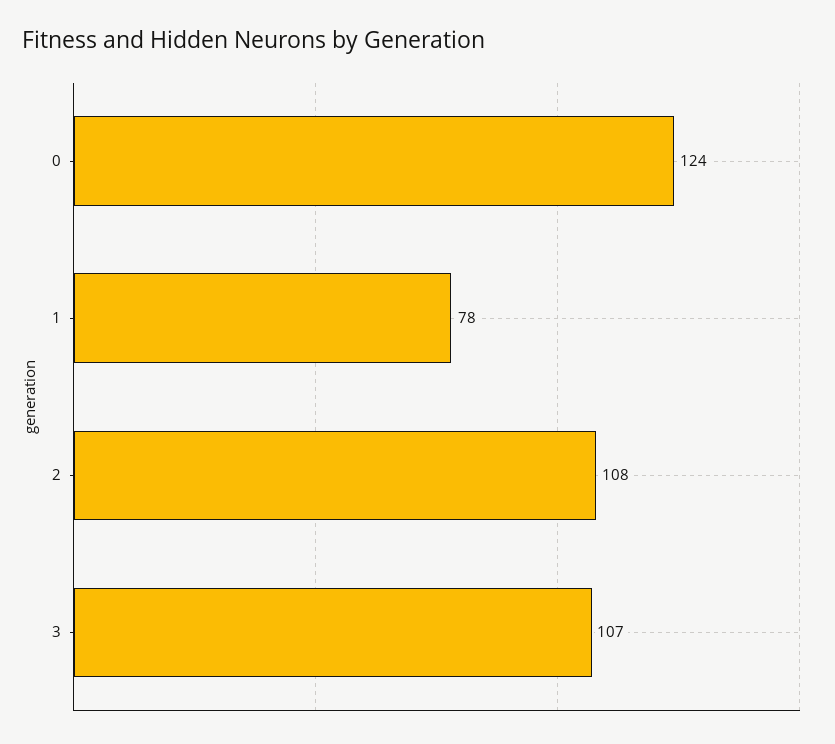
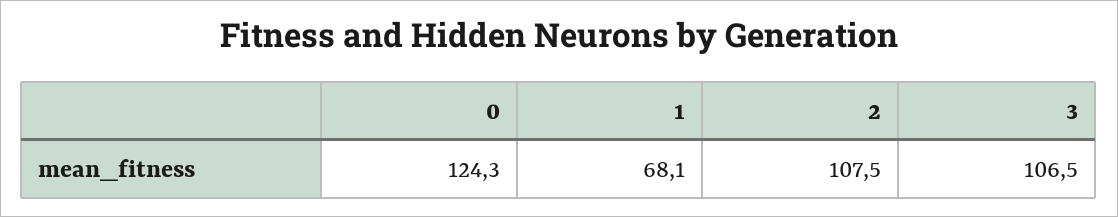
  {
    "0": 124.3,
-   "1": 78,
+   "1": 68.1,
    "2": 107.5,
    "3": 106.5
  }

